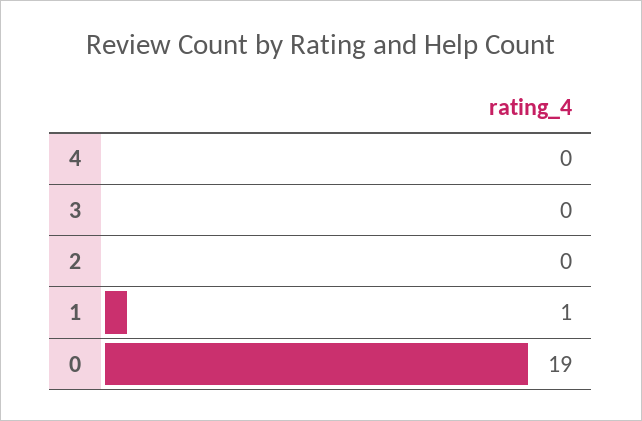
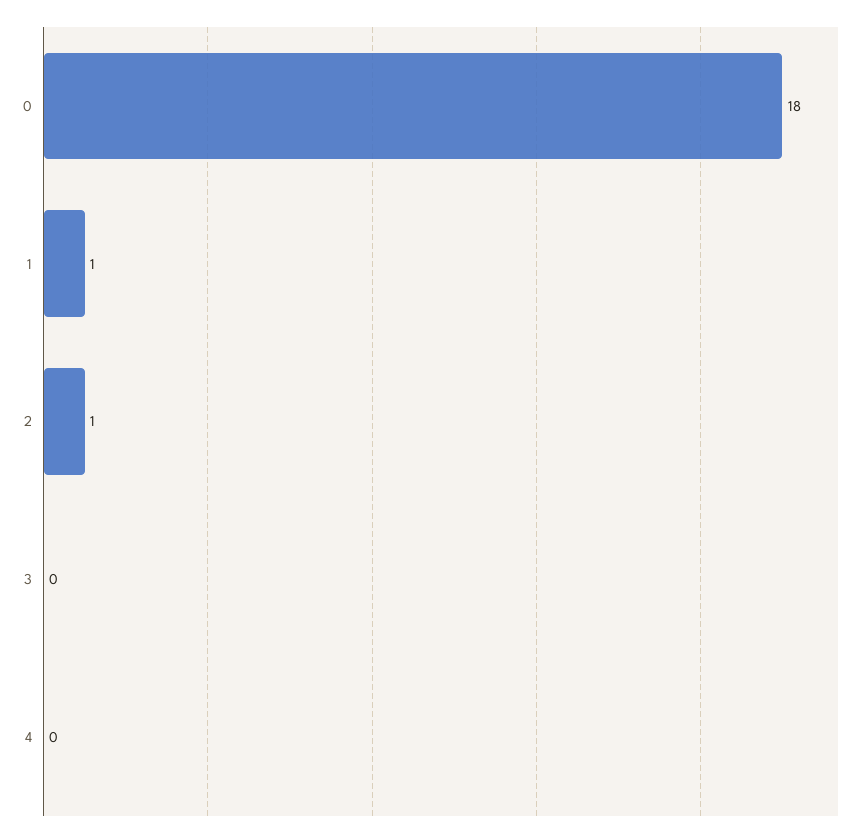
  {
    "4": 0,
    "3": 0,
-   "2": 0,
+   "2": 1,
    "1": 1,
-   "0": 19
+   "0": 18
  }

